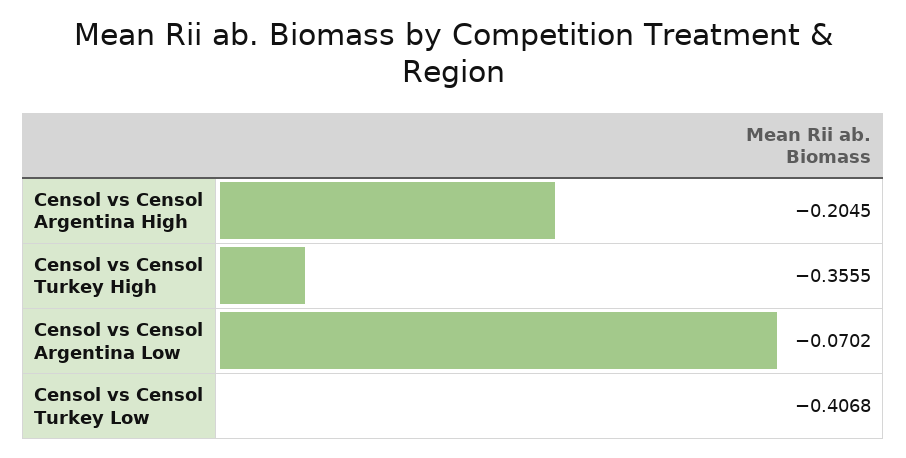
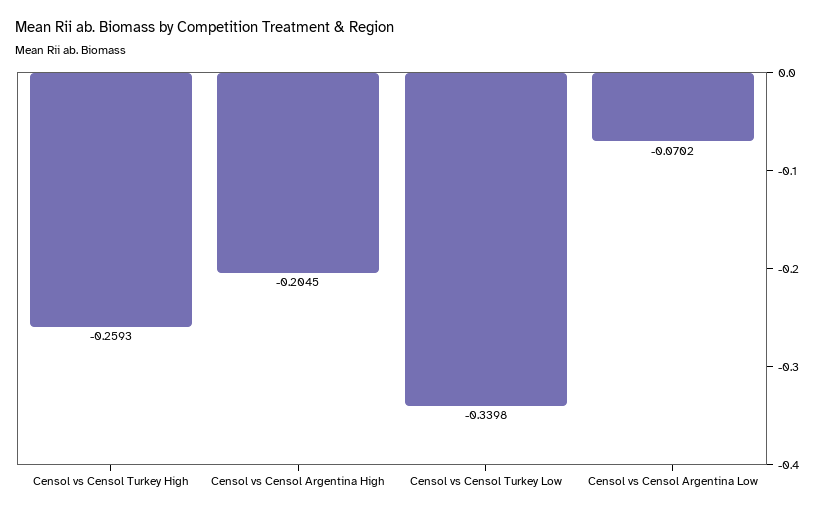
  {
    "Censol vs Censol Argentina High": -0.2045,
-   "Censol vs Censol Turkey High": -0.3555,
+   "Censol vs Censol Turkey High": -0.2593,
    "Censol vs Censol Argentina Low": -0.0702,
-   "Censol vs Censol Turkey Low": -0.4068
+   "Censol vs Censol Turkey Low": -0.3398
  }

